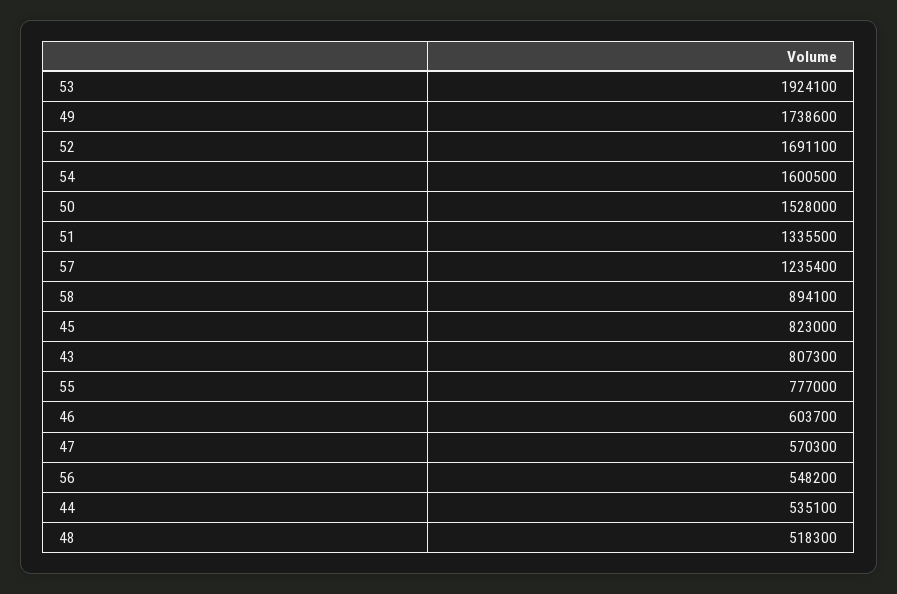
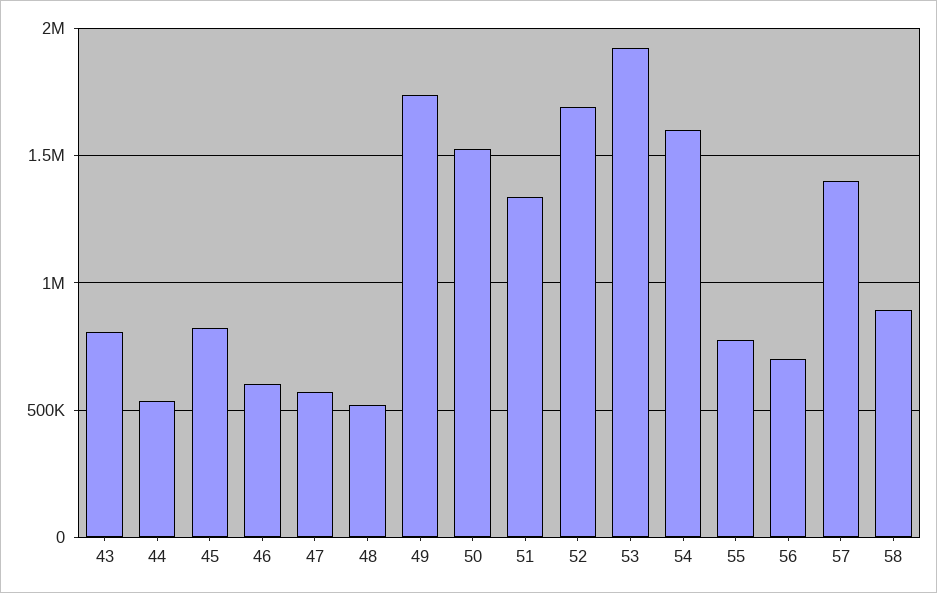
  {
    "53": 1924100,
    "49": 1738600,
    "52": 1691100,
    "54": 1600500,
    "50": 1528000,
    "51": 1335500,
-   "57": 1235400,
+   "57": 1400000,
    "58": 894100,
    "45": 823000,
    "43": 807300,
    "55": 777000,
    "46": 603700,
    "47": 570300,
-   "56": 548200,
+   "56": 700000,
    "44": 535100,
    "48": 518300
  }

